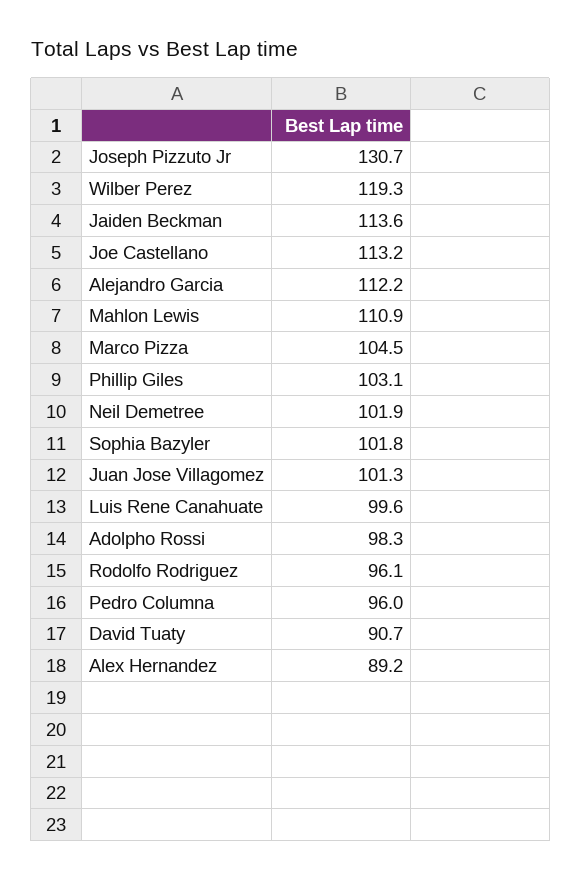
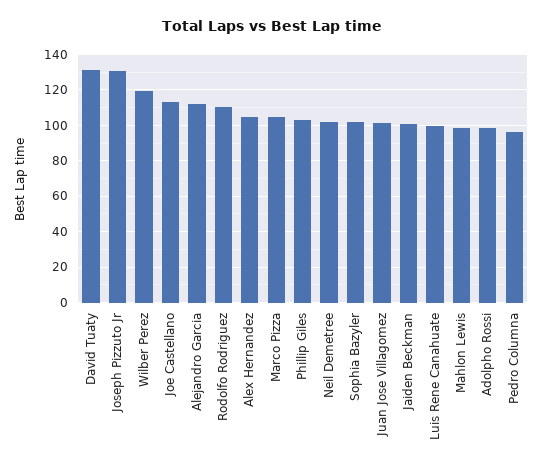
  {
    "Joseph Pizzuto Jr": 130.7,
    "Wilber Perez": 119.3,
-   "Jaiden Beckman": 113.6,
+   "Jaiden Beckman": 100,
    "Joe Castellano": 113.2,
    "Alejandro Garcia": 112.2,
-   "Mahlon Lewis": 110.9,
+   "Mahlon Lewis": 100,
    "Marco Pizza": 104.5,
    "Phillip Giles": 103.1,
    "Neil Demetree": 101.9,
    "Sophia Bazyler": 101.8,
    "Juan Jose Villagomez": 101.3,
    "Luis Rene Canahuate": 99.6,
    "Adolpho Rossi": 98.3,
-   "Rodolfo Rodriguez": 96.1,
+   "Rodolfo Rodriguez": 110,
    "Pedro Columna": 96,
-   "David Tuaty": 90.7,
+   "David Tuaty": 130,
-   "Alex Hernandez": 89.2
+   "Alex Hernandez": 105
  }

